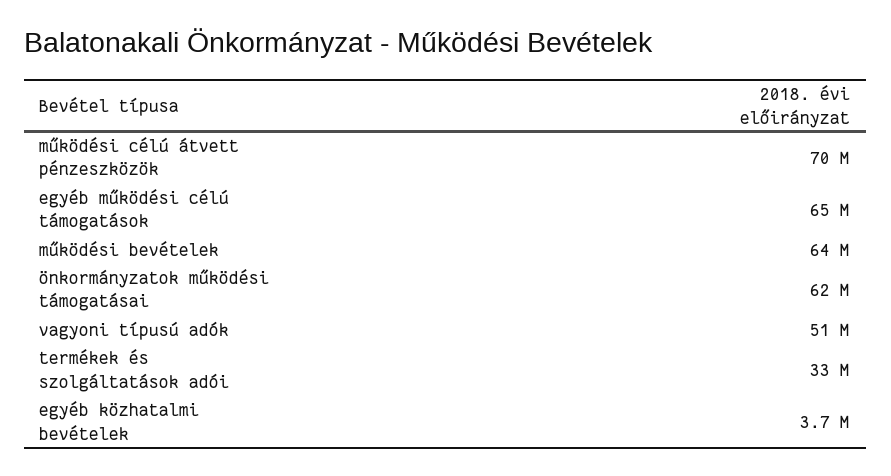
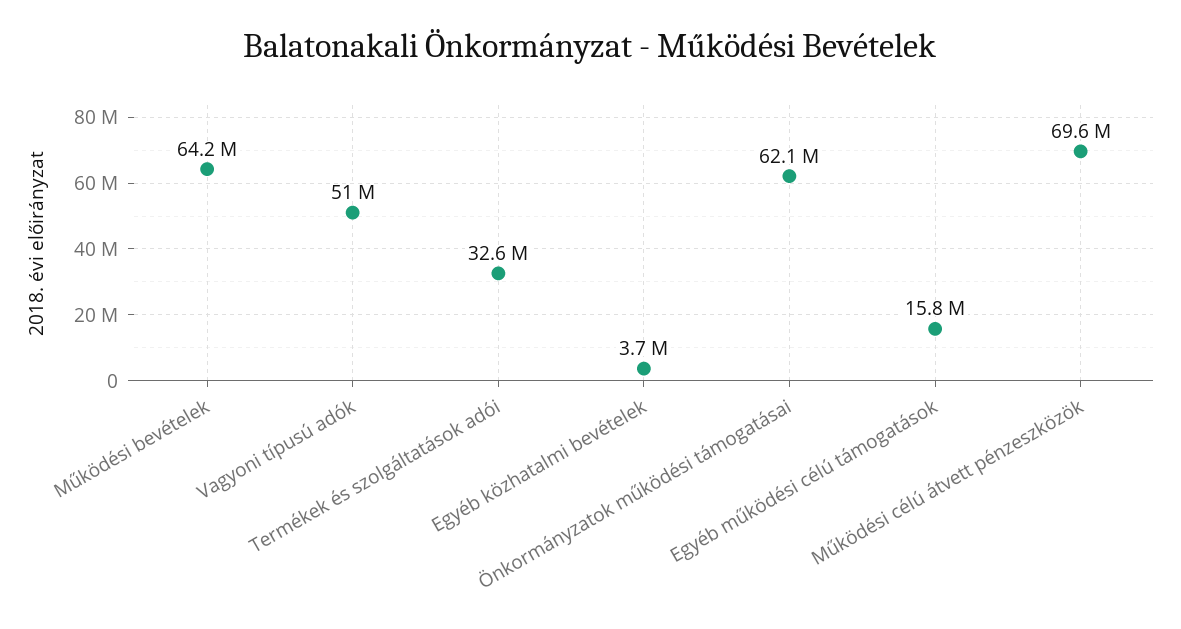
  {
    "működési célú átvett pénzeszközök": 69600000,
-   "egyéb működési célú támogatások": 65000000,
+   "egyéb működési célú támogatások": 15800000,
    "működési bevételek": 64200000,
    "önkormányzatok működési támogatásai": 62100000,
    "vagyoni típusú adók": 51000000,
    "termékek és szolgáltatások adói": 32600000,
    "egyéb közhatalmi bevételek": 3700000
  }

